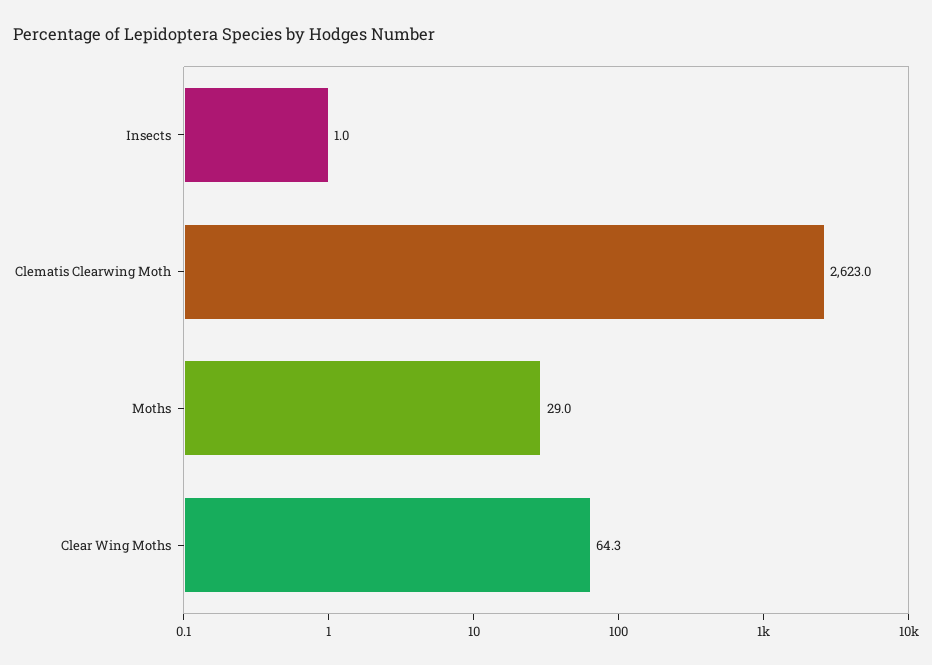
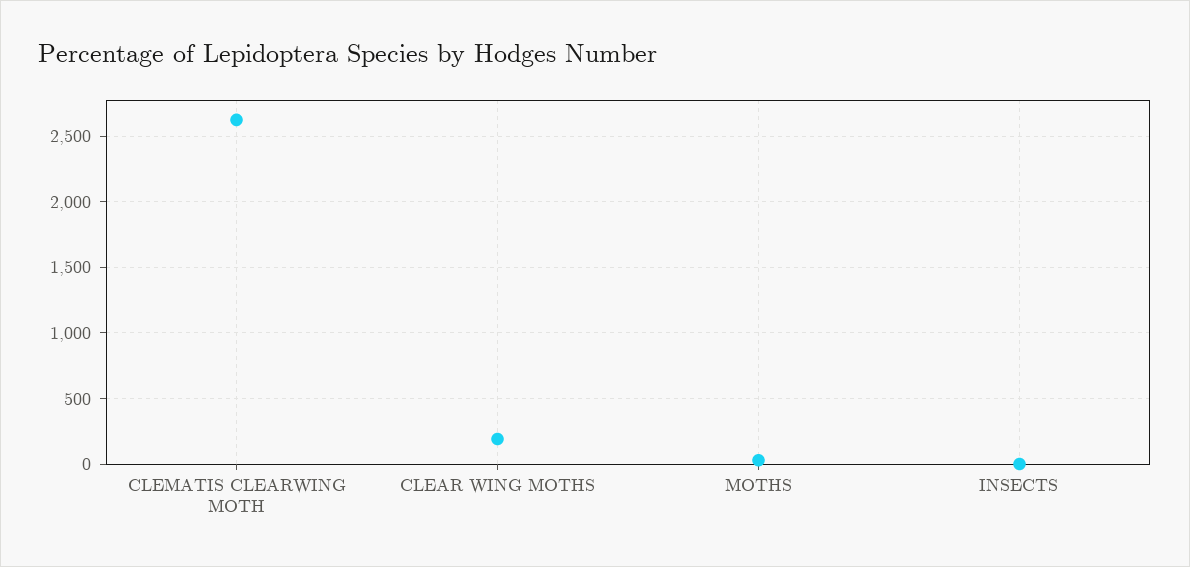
  {
    "Insects": 1,
    "Clematis Clearwing Moth": 2623,
    "Moths": 29,
-   "Clear Wing Moths": 64.3
+   "Clear Wing Moths": 200
  }

